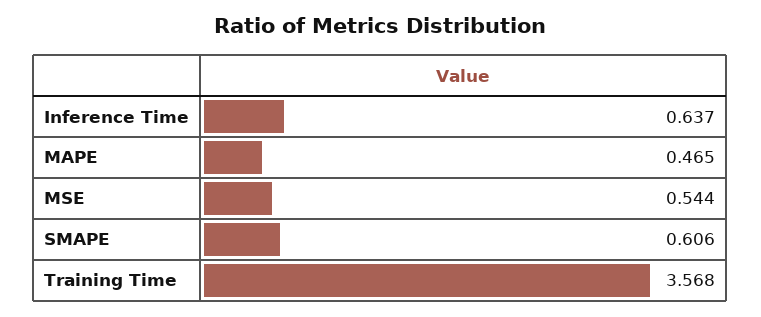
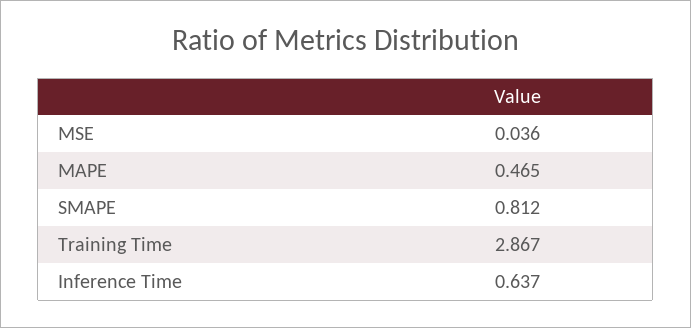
  {
    "Inference Time": 0.637,
    "MAPE": 0.465,
-   "MSE": 0.544,
+   "MSE": 0.036,
-   "SMAPE": 0.606,
+   "SMAPE": 0.812,
-   "Training Time": 3.568
+   "Training Time": 2.867
  }

